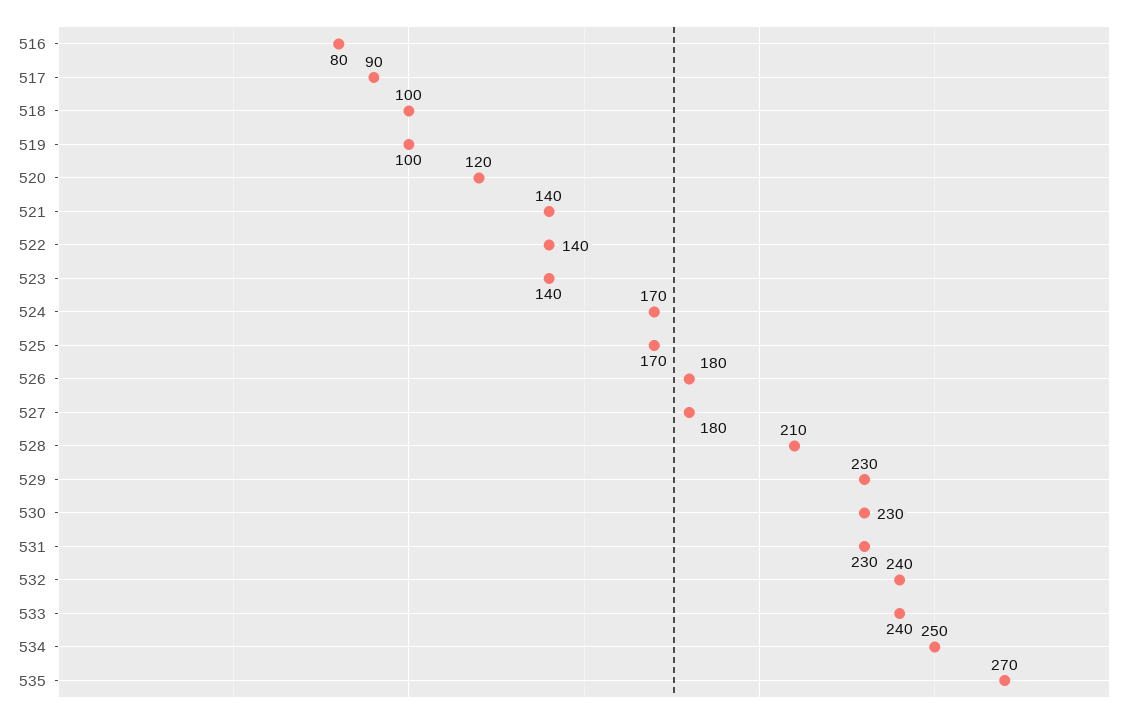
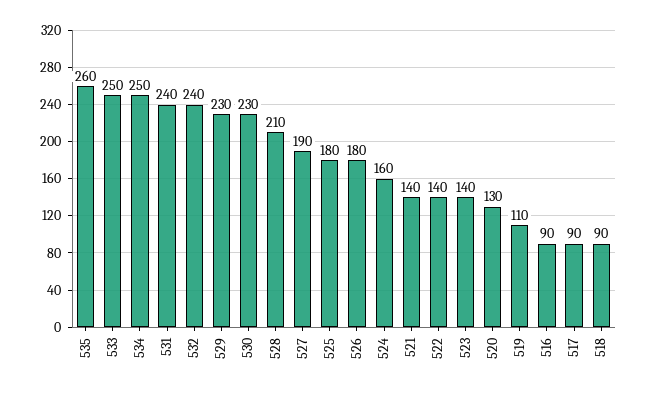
  {
-   "516": 80,
+   "516": 90,
    "517": 90,
-   "518": 100,
+   "518": 90,
-   "519": 100,
+   "519": 110,
-   "520": 120,
+   "520": 130,
    "521": 140,
    "522": 140,
    "523": 140,
-   "524": 170,
+   "524": 160,
-   "525": 170,
+   "525": 180,
    "526": 180,
-   "527": 180,
+   "527": 190,
    "528": 210,
    "529": 230,
    "530": 230,
-   "531": 230,
+   "531": 240,
    "532": 240,
-   "533": 240,
+   "533": 250,
    "534": 250,
-   "535": 270
+   "535": 260
  }

